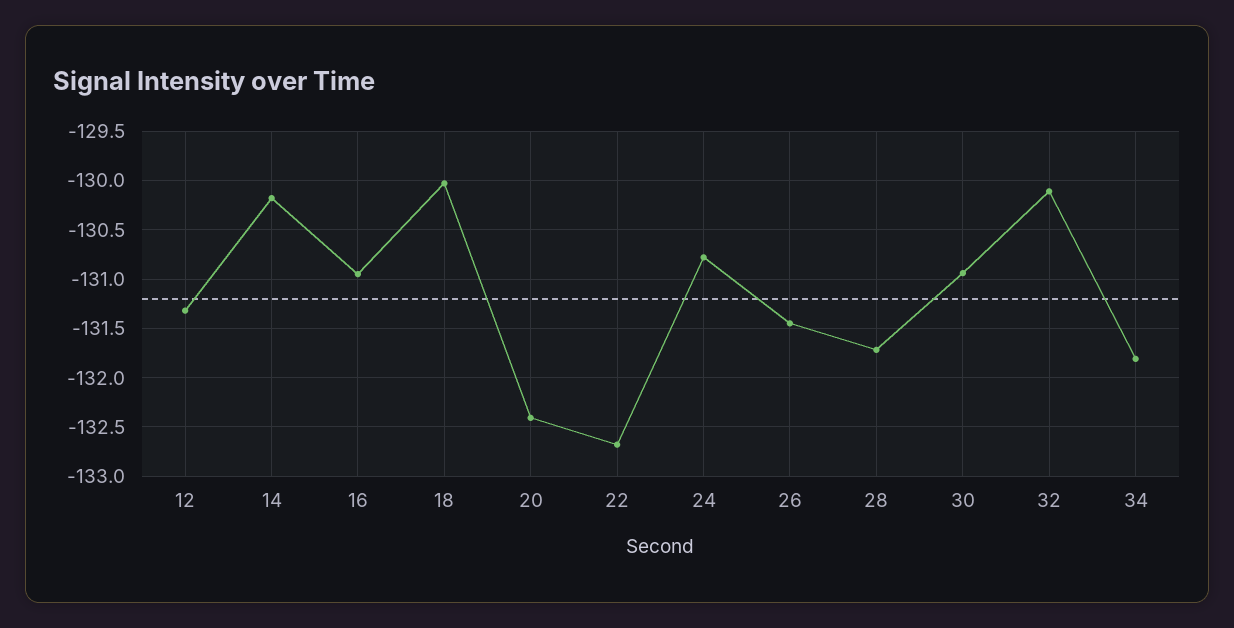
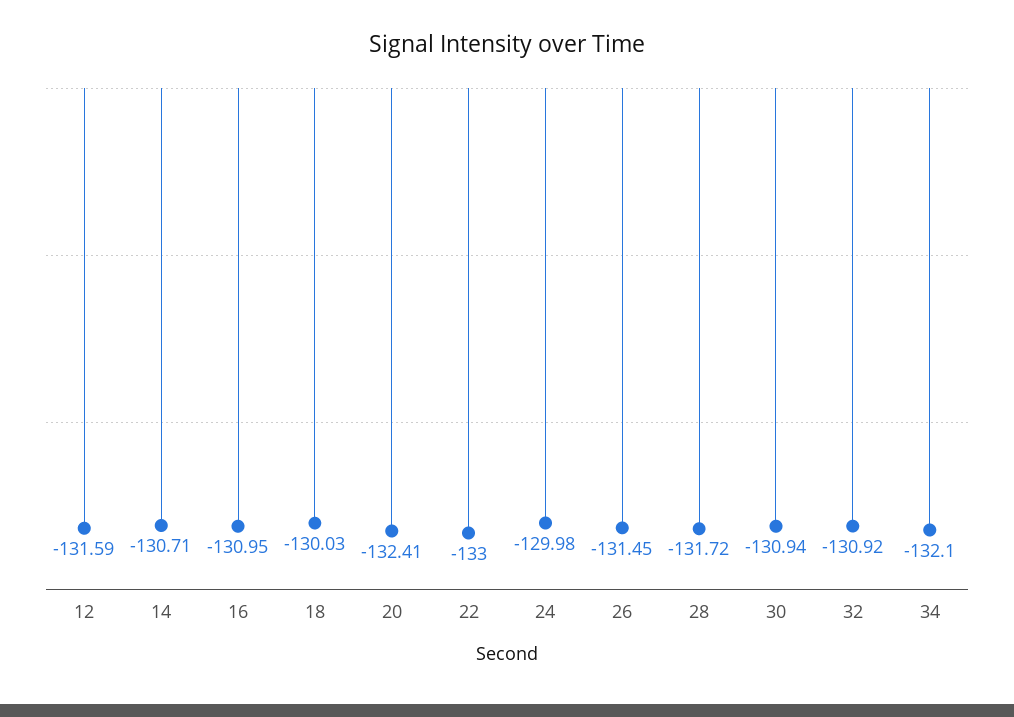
  {
-   "12": -131.3,
+   "12": -131.59,
-   "14": -130.2,
+   "14": -130.71,
    "16": -130.95,
    "18": -130.03,
    "20": -132.41,
-   "22": -132.7,
+   "22": -133,
-   "24": -130.8,
+   "24": -129.98,
    "26": -131.45,
    "28": -131.72,
    "30": -130.94,
-   "32": -130.1,
+   "32": -130.92,
-   "34": -131.8
+   "34": -132.1
  }

